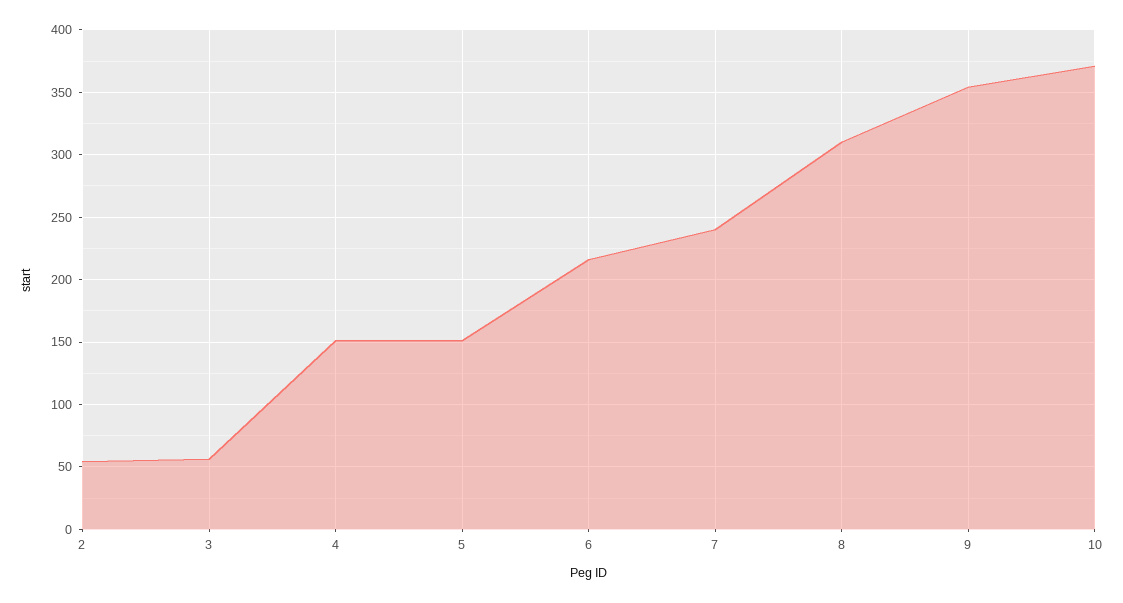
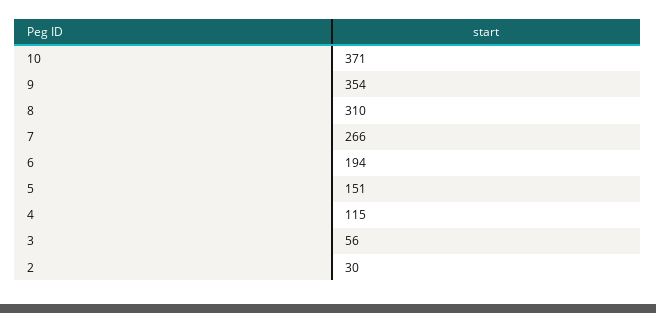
  {
-   "2": 55,
+   "2": 30,
    "3": 56,
-   "4": 150,
+   "4": 115,
    "5": 151,
-   "6": 215,
+   "6": 194,
-   "7": 240,
+   "7": 266,
    "8": 310,
    "9": 354,
    "10": 371
  }

